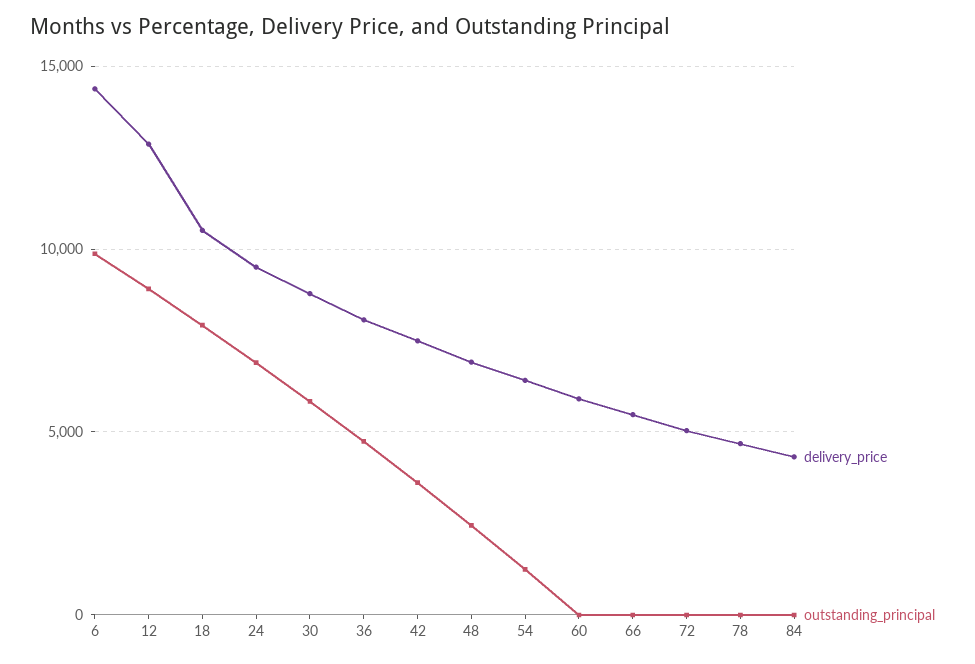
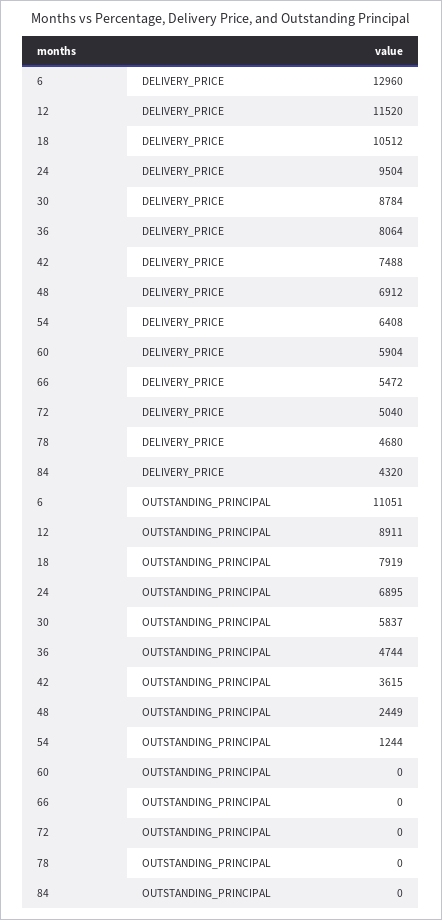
  {
    "delivery_price": {
-     "6": 14500,
+     "6": 12960,
-     "12": 13000,
+     "12": 11520,
      "18": 10512,
      "24": 9504,
      "30": 8784,
      "36": 8064,
      "42": 7488,
      "48": 6912,
      "54": 6408,
      "60": 5904,
      "66": 5472,
      "72": 5040,
      "78": 4680,
      "84": 4320
    },
    "outstanding_principal": {
-     "6": 10000,
+     "6": 11051,
      "12": 8911,
      "18": 7919,
      "24": 6895,
      "30": 5837,
      "36": 4744,
      "42": 3615,
      "48": 2449,
      "54": 1244,
      "60": 0,
      "66": 0,
      "72": 0,
      "78": 0,
      "84": 0
    }
  }

